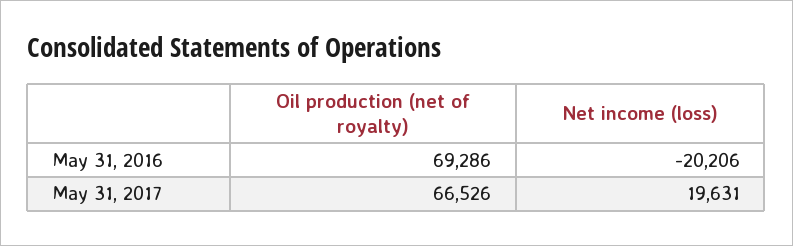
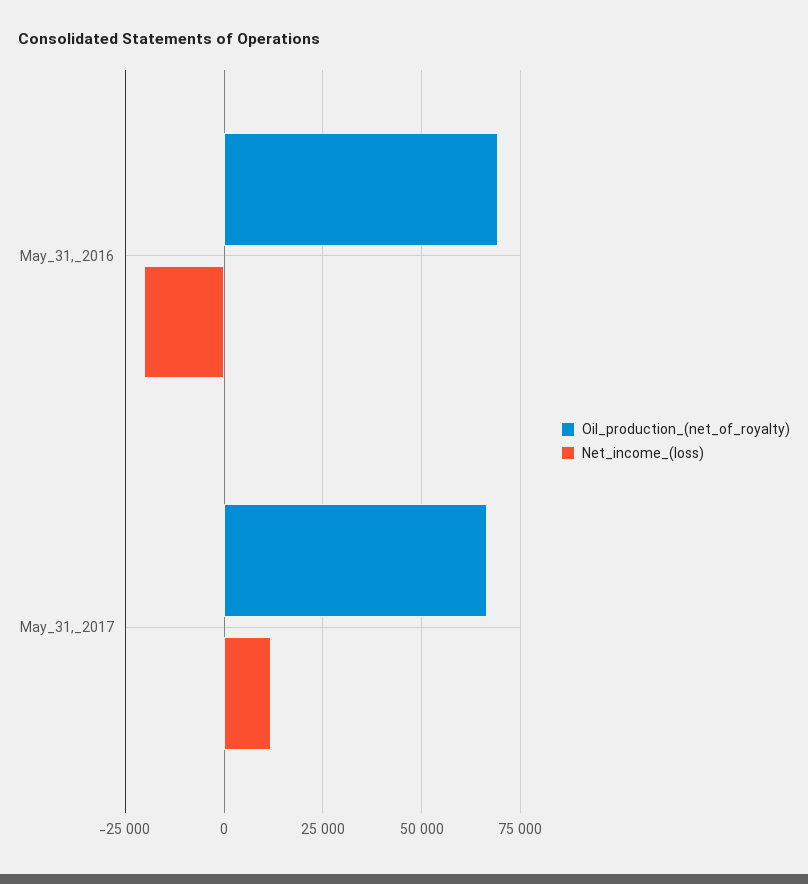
  {
    "Oil production (net of royalty)": {
      "May 31, 2016": 69286,
      "May 31, 2017": 66526
    },
    "Net income (loss)": {
      "May 31, 2016": -20206,
-     "May 31, 2017": 19631
+     "May 31, 2017": 12500
    }
  }

